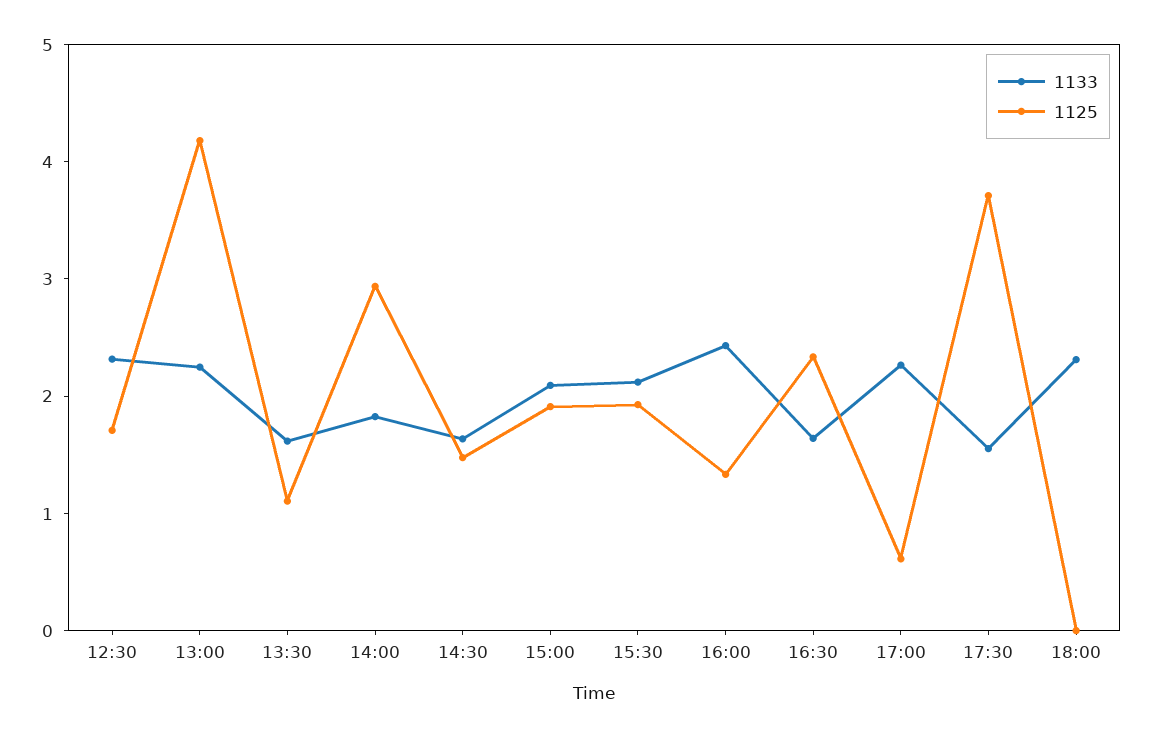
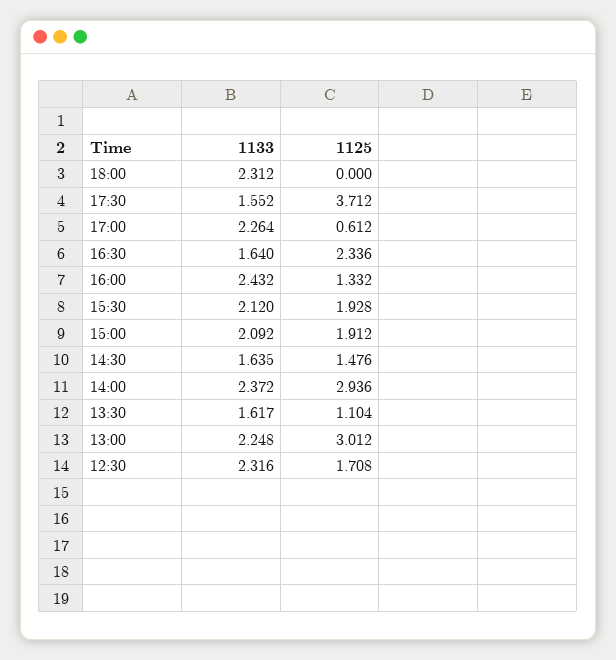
  {
    "1133": {
      "12:30": 2.316,
      "13:00": 2.248,
      "13:30": 1.617,
-     "14:00": 1.8,
+     "14:00": 2.372,
      "14:30": 1.635,
      "15:00": 2.092,
      "15:30": 2.12,
      "16:00": 2.432,
      "16:30": 1.64,
      "17:00": 2.264,
      "17:30": 1.552,
      "18:00": 2.312
    },
    "1125": {
      "12:30": 1.708,
-     "13:00": 4.2,
+     "13:00": 3.012,
      "13:30": 1.104,
      "14:00": 2.936,
      "14:30": 1.476,
      "15:00": 1.912,
      "15:30": 1.928,
      "16:00": 1.332,
      "16:30": 2.336,
      "17:00": 0.612,
      "17:30": 3.712,
      "18:00": 0
    }
  }

